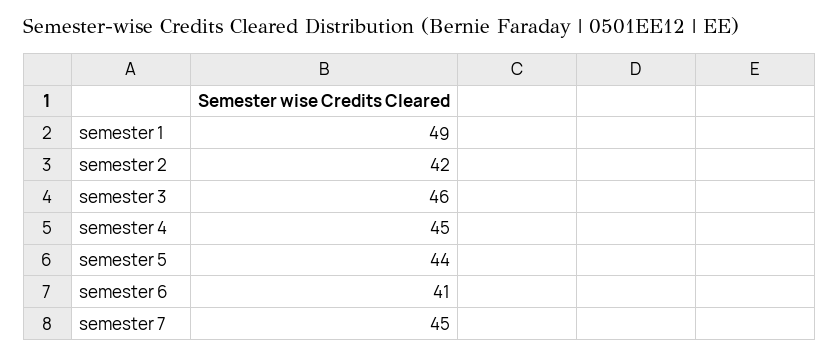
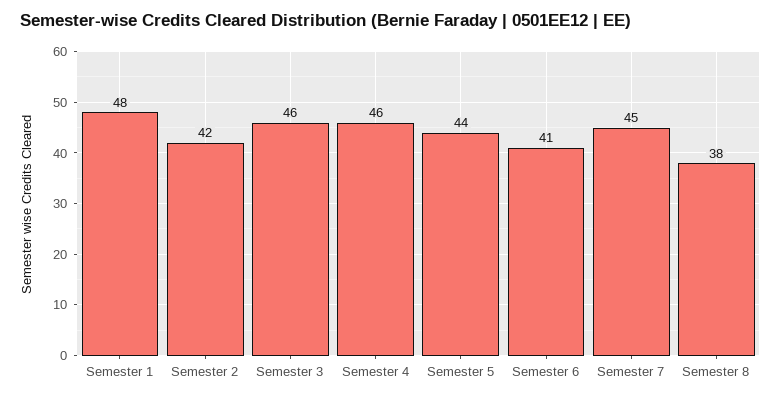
  {
-   "semester 1": 49,
+   "semester 1": 48,
    "semester 2": 42,
    "semester 3": 46,
-   "semester 4": 45,
+   "semester 4": 46,
    "semester 5": 44,
    "semester 6": 41,
-   "semester 7": 45
+   "semester 7": 45,
+   "Semester 8": 38
  }

